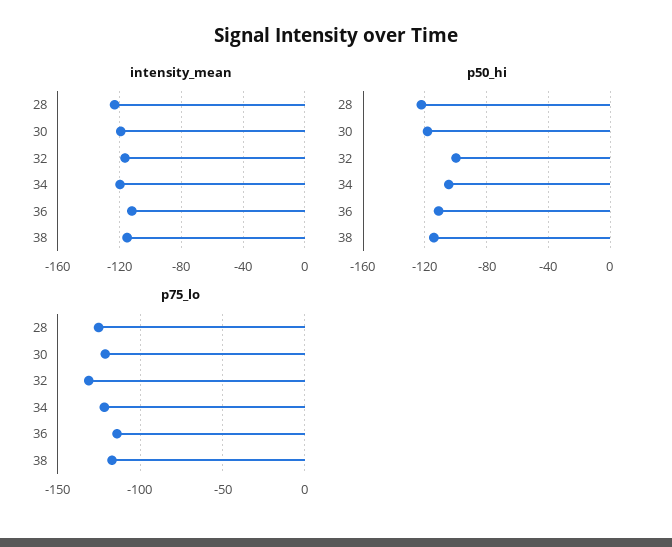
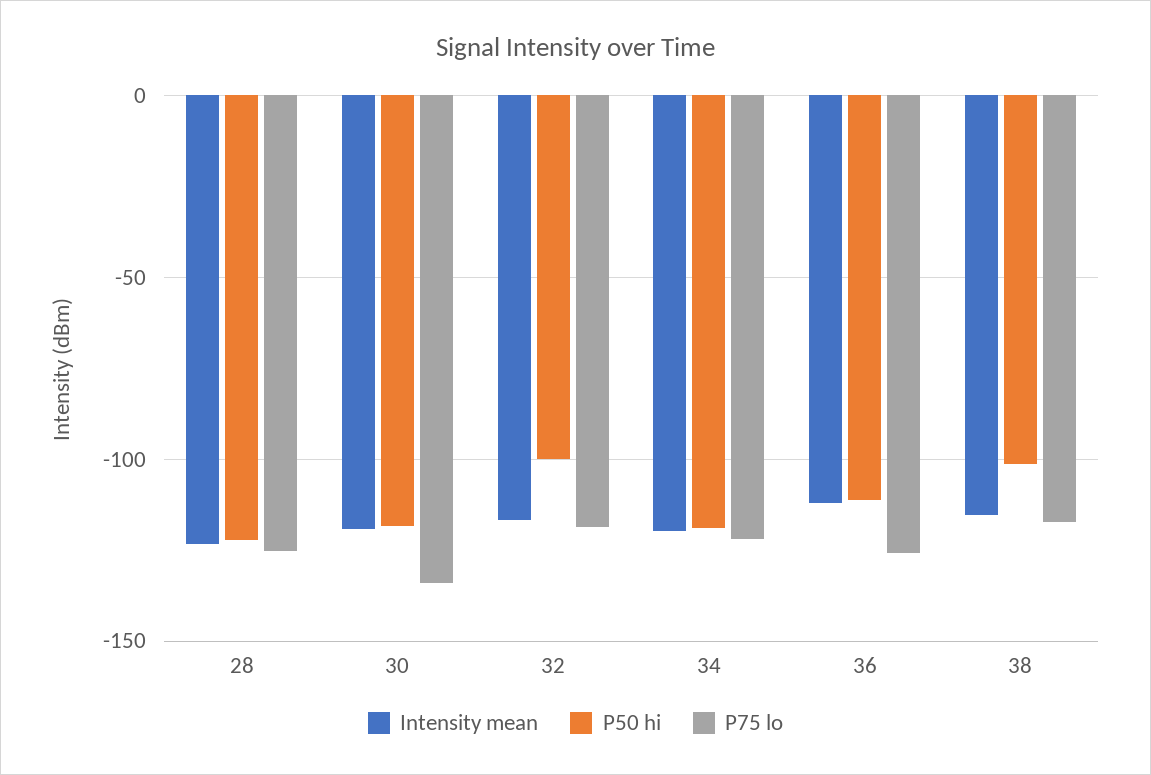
  {
    "intensity_mean": {
      "28": -125,
      "30": -120,
      "32": -115,
      "34": -120,
      "36": -110,
      "38": -115
    },
    "p50_hi": {
      "28": -120,
      "30": -120,
      "32": -100,
-     "34": -105,
+     "34": -120,
      "36": -110,
-     "38": -115
+     "38": -100
    },
    "p75_lo": {
      "28": -125,
-     "30": -120,
+     "30": -135,
-     "32": -130,
+     "32": -120,
      "34": -120,
-     "36": -115,
+     "36": -125,
      "38": -115
    }
  }

